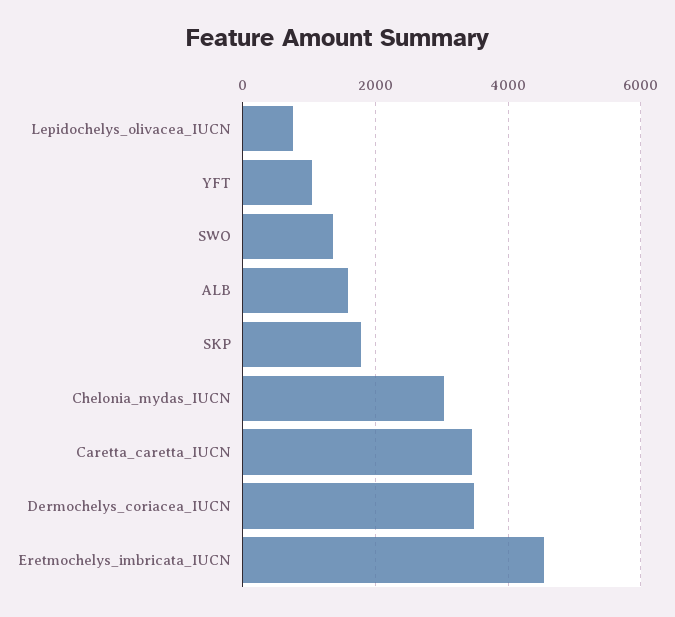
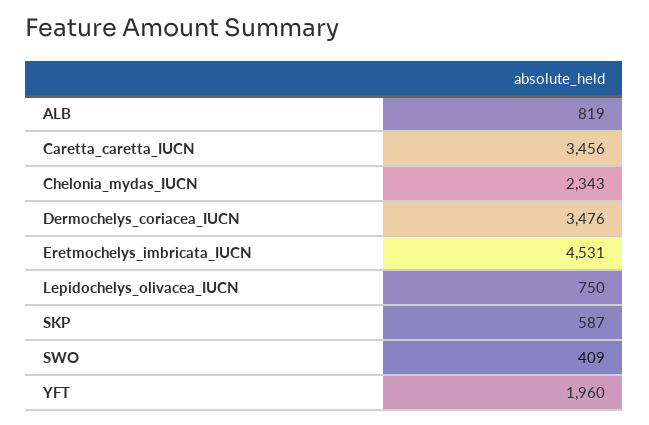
  {
    "Lepidochelys_olivacea_IUCN": 750,
-   "YFT": 1000,
+   "YFT": 1960,
-   "SWO": 1400,
+   "SWO": 409,
-   "ALB": 1600,
+   "ALB": 819,
-   "SKP": 1800,
+   "SKP": 587,
-   "Chelonia_mydas_IUCN": 3000,
+   "Chelonia_mydas_IUCN": 2343,
    "Caretta_caretta_IUCN": 3456,
    "Dermochelys_coriacea_IUCN": 3476,
    "Eretmochelys_imbricata_IUCN": 4531
  }

